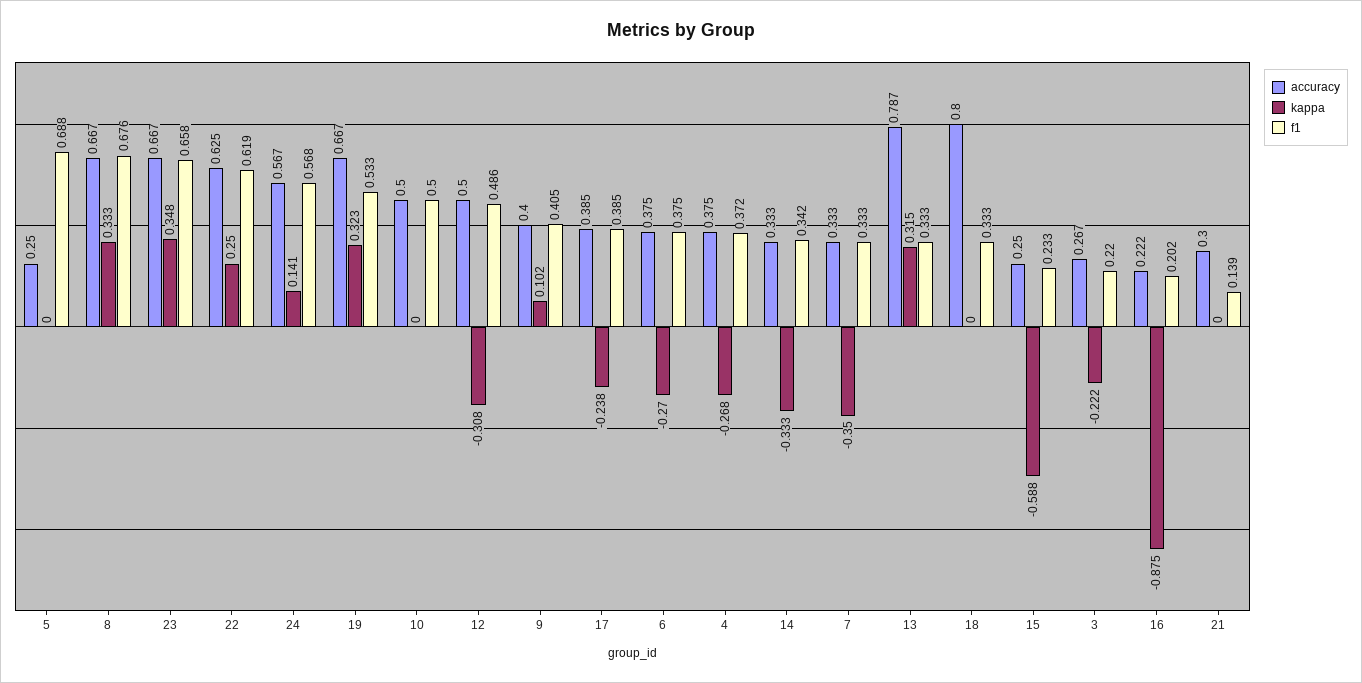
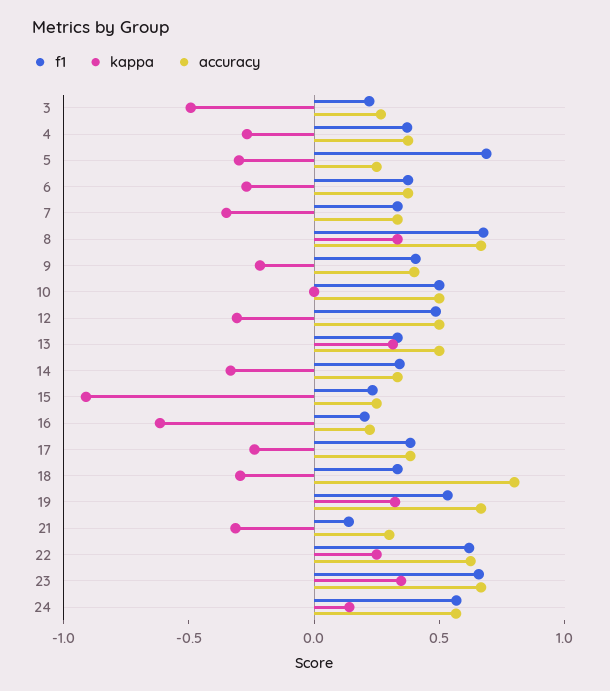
  {
    "accuracy": {
      "5": 0.25,
      "8": 0.667,
      "23": 0.667,
      "22": 0.625,
      "24": 0.567,
      "19": 0.667,
      "10": 0.5,
      "12": 0.5,
      "9": 0.4,
      "17": 0.385,
      "6": 0.375,
      "4": 0.375,
      "14": 0.333,
      "7": 0.333,
-     "13": 0.787,
+     "13": 0.5,
      "18": 0.8,
      "15": 0.25,
      "3": 0.267,
      "16": 0.222,
      "21": 0.3
    },
    "kappa": {
-     "5": 0,
+     "5": -0.3,
      "8": 0.333,
      "23": 0.348,
      "22": 0.25,
      "24": 0.141,
      "19": 0.323,
      "10": 0,
      "12": -0.308,
-     "9": 0.102,
+     "9": -0.2,
      "17": -0.238,
      "6": -0.27,
      "4": -0.268,
      "14": -0.333,
      "7": -0.35,
      "13": 0.315,
-     "18": 0,
+     "18": -0.3,
-     "15": -0.588,
+     "15": -0.9,
-     "3": -0.222,
+     "3": -0.5,
-     "16": -0.875,
+     "16": -0.6,
-     "21": 0
+     "21": -0.3
    },
    "f1": {
      "5": 0.688,
      "8": 0.676,
      "23": 0.658,
      "22": 0.619,
      "24": 0.568,
      "19": 0.533,
      "10": 0.5,
      "12": 0.486,
      "9": 0.405,
      "17": 0.385,
      "6": 0.375,
      "4": 0.372,
      "14": 0.342,
      "7": 0.333,
      "13": 0.333,
      "18": 0.333,
      "15": 0.233,
      "3": 0.22,
      "16": 0.202,
      "21": 0.139
    }
  }

